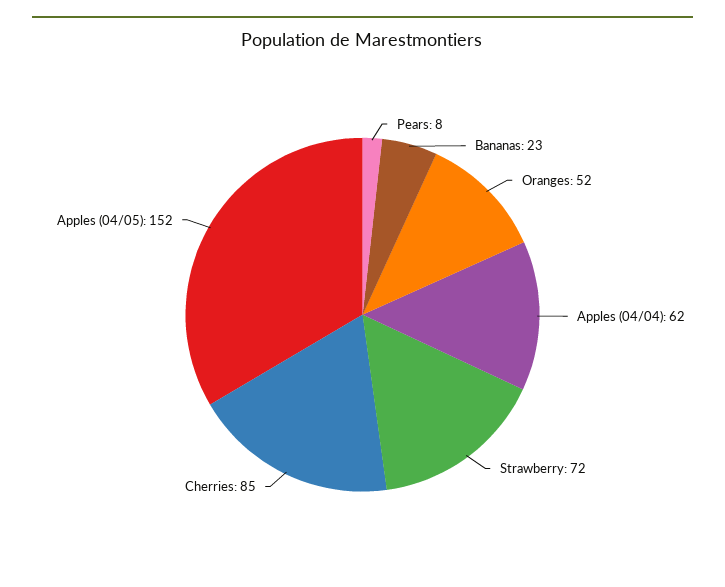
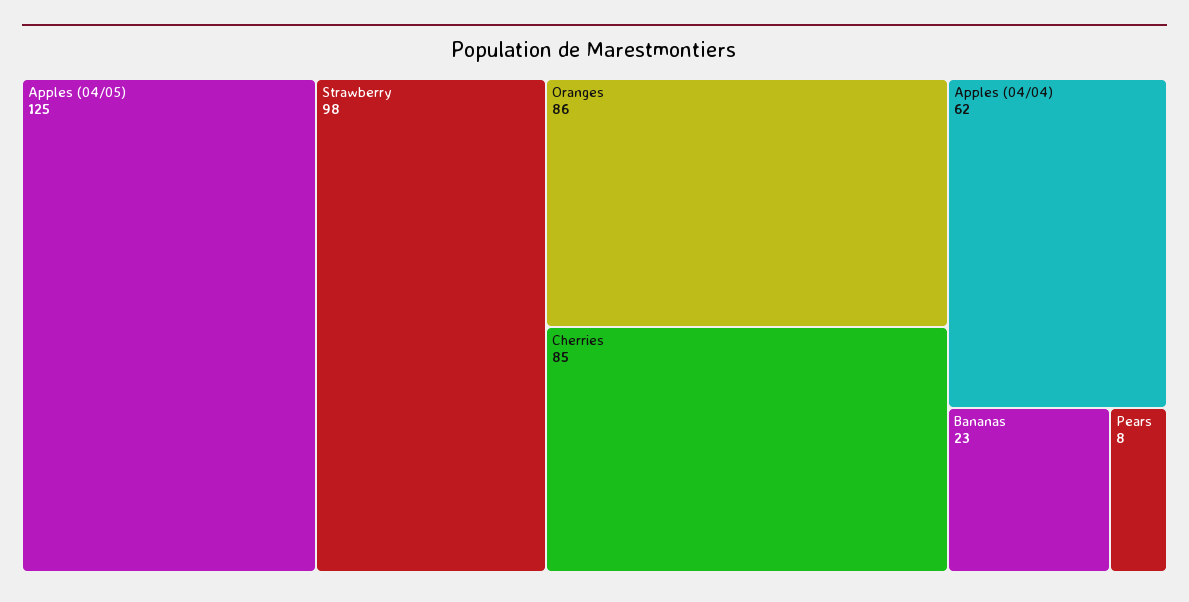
  {
    "Pears": 8,
    "Bananas": 23,
-   "Oranges": 52,
+   "Oranges": 86,
    "Apples (04/04)": 62,
-   "Strawberry": 72,
+   "Strawberry": 98,
    "Cherries": 85,
-   "Apples (04/05)": 152
+   "Apples (04/05)": 125
  }

